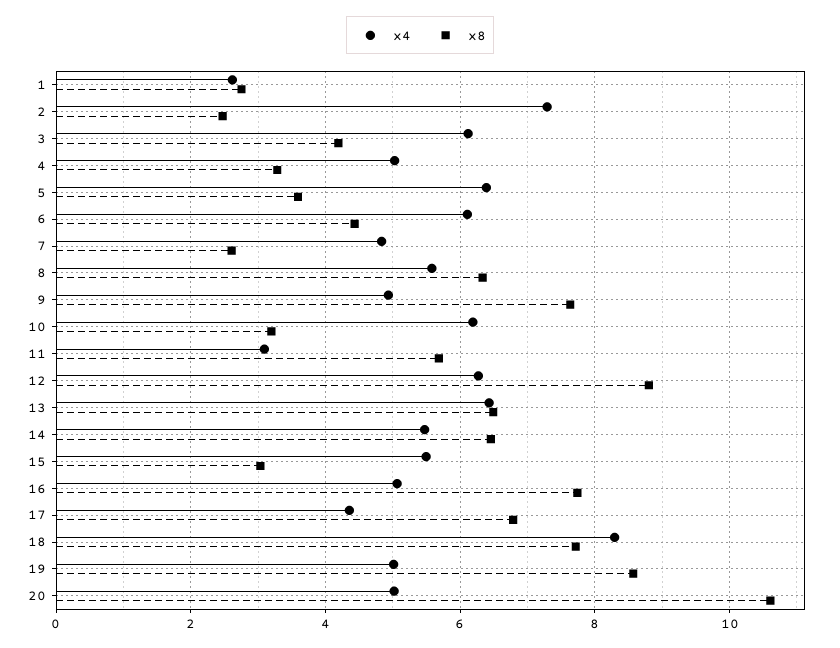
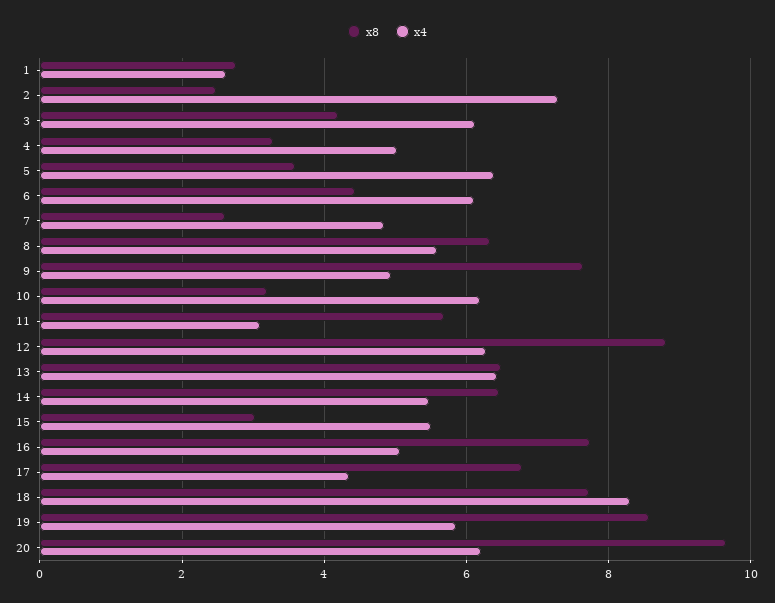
  {
    "x4": {
      "1": 2.6,
      "2": 7.2,
      "3": 6.2,
      "4": 5,
      "5": 6.4,
      "6": 6.2,
      "7": 4.8,
      "8": 5.6,
      "9": 5,
      "10": 6.2,
      "11": 3,
      "12": 6.2,
      "13": 6.4,
      "14": 5.4,
      "15": 5.4,
      "16": 5,
      "17": 4.4,
      "18": 8.2,
-     "19": 5,
+     "19": 5.8,
-     "20": 5
+     "20": 6.2
    },
    "x8": {
      "1": 2.8,
      "2": 2.4,
      "3": 4.2,
      "4": 3.2,
      "5": 3.6,
      "6": 4.4,
      "7": 2.6,
      "8": 6.4,
      "9": 7.6,
      "10": 3.2,
      "11": 5.6,
      "12": 8.8,
      "13": 6.4,
      "14": 6.4,
      "15": 3,
      "16": 7.8,
      "17": 6.8,
      "18": 7.8,
      "19": 8.6,
-     "20": 10.6
+     "20": 9.6
    }
  }

